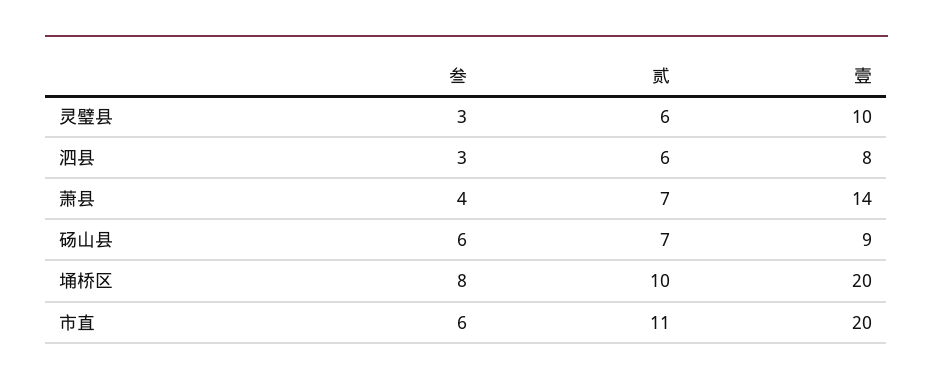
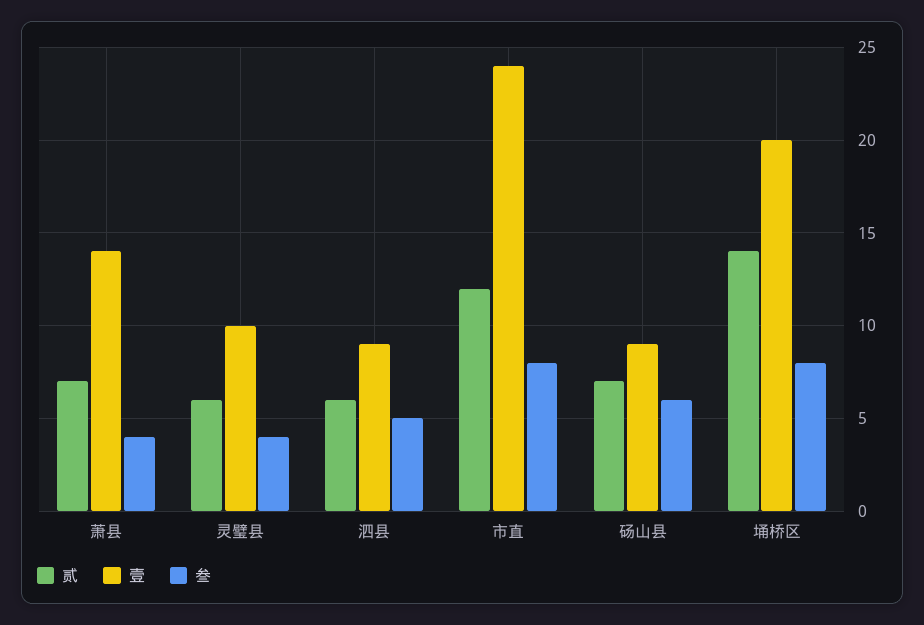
  {
    "叁": {
-     "灵璧县": 3,
+     "灵璧县": 4,
-     "泗县": 3,
+     "泗县": 5,
      "萧县": 4,
      "砀山县": 6,
      "埇桥区": 8,
-     "市直": 6
+     "市直": 8
    },
    "贰": {
      "灵璧县": 6,
      "泗县": 6,
      "萧县": 7,
      "砀山县": 7,
-     "埇桥区": 10,
+     "埇桥区": 14,
-     "市直": 11
+     "市直": 12
    },
    "壹": {
      "灵璧县": 10,
-     "泗县": 8,
+     "泗县": 9,
      "萧县": 14,
      "砀山县": 9,
      "埇桥区": 20,
-     "市直": 20
+     "市直": 24
    }
  }

